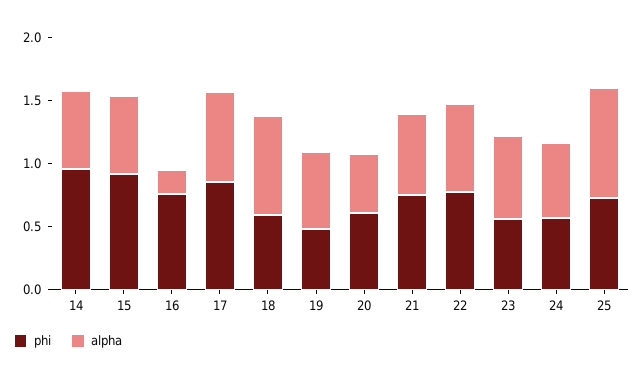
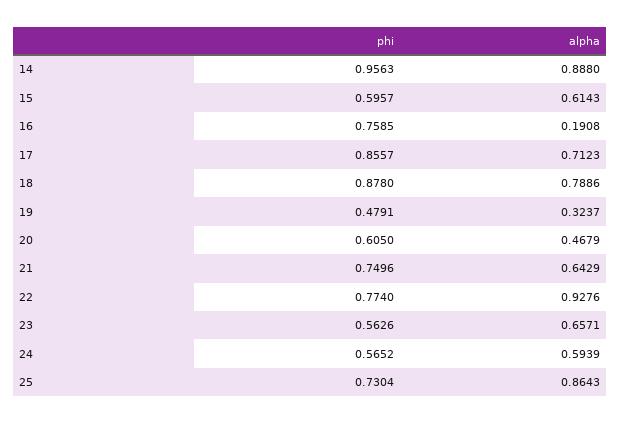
  {
    "phi": {
      "14": 0.9563,
-     "15": 0.9,
+     "15": 0.5957,
      "16": 0.7585,
      "17": 0.8557,
-     "18": 0.6,
+     "18": 0.878,
      "19": 0.4791,
      "20": 0.605,
      "21": 0.7496,
      "22": 0.774,
      "23": 0.5626,
      "24": 0.5652,
      "25": 0.7304
    },
    "alpha": {
-     "14": 0.6,
+     "14": 0.888,
      "15": 0.6143,
      "16": 0.1908,
      "17": 0.7123,
      "18": 0.7886,
-     "19": 0.6,
+     "19": 0.3237,
      "20": 0.4679,
      "21": 0.6429,
-     "22": 0.7,
+     "22": 0.9276,
      "23": 0.6571,
      "24": 0.5939,
      "25": 0.8643
    }
  }

